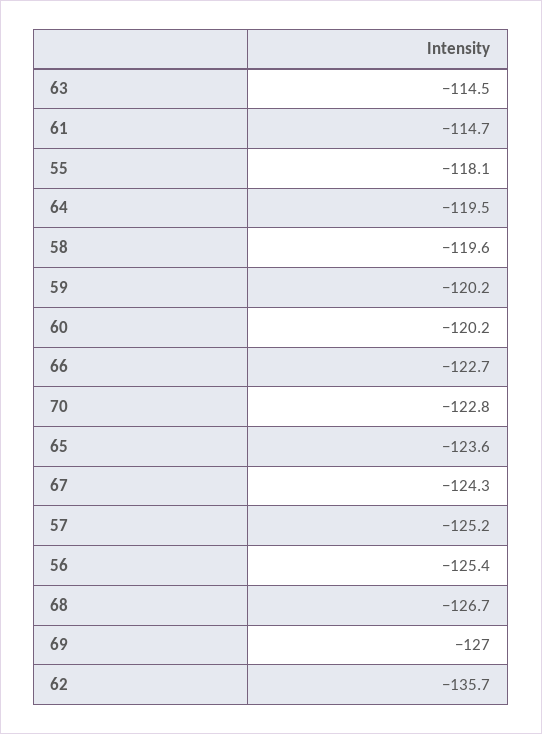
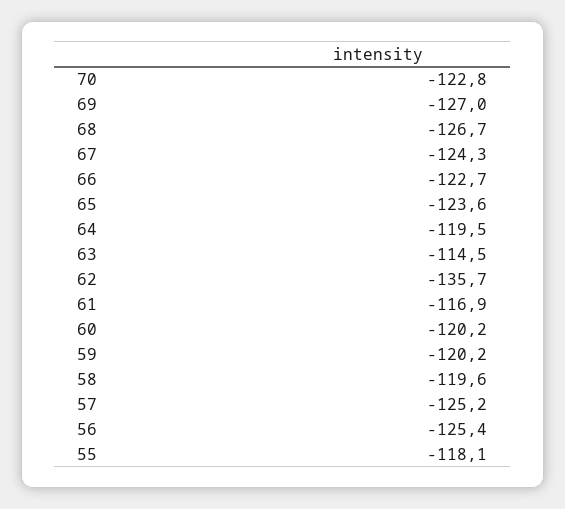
  {
    "63": -114.5,
-   "61": -114.7,
+   "61": -116.9,
    "55": -118.1,
    "64": -119.5,
    "58": -119.6,
    "59": -120.2,
    "60": -120.2,
    "66": -122.7,
    "70": -122.8,
    "65": -123.6,
    "67": -124.3,
    "57": -125.2,
    "56": -125.4,
    "68": -126.7,
    "69": -127,
    "62": -135.7
  }

